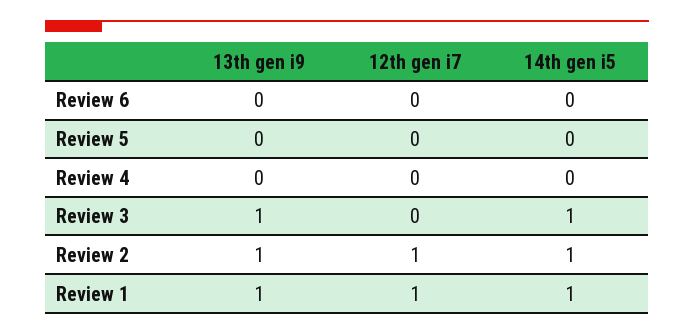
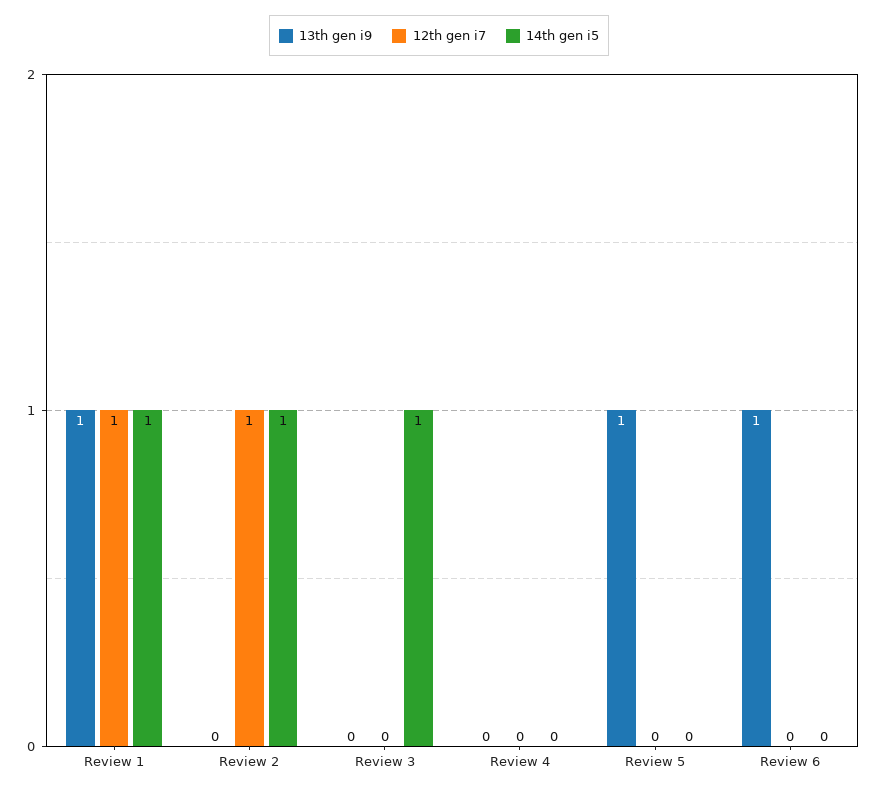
  {
    "13th gen i9": {
-     "Review 6": 0,
+     "Review 6": 1,
-     "Review 5": 0,
+     "Review 5": 1,
      "Review 4": 0,
-     "Review 3": 1,
+     "Review 3": 0,
-     "Review 2": 1,
+     "Review 2": 0,
      "Review 1": 1
    },
    "12th gen i7": {
      "Review 6": 0,
      "Review 5": 0,
      "Review 4": 0,
      "Review 3": 0,
      "Review 2": 1,
      "Review 1": 1
    },
    "14th gen i5": {
      "Review 6": 0,
      "Review 5": 0,
      "Review 4": 0,
      "Review 3": 1,
      "Review 2": 1,
      "Review 1": 1
    }
  }

